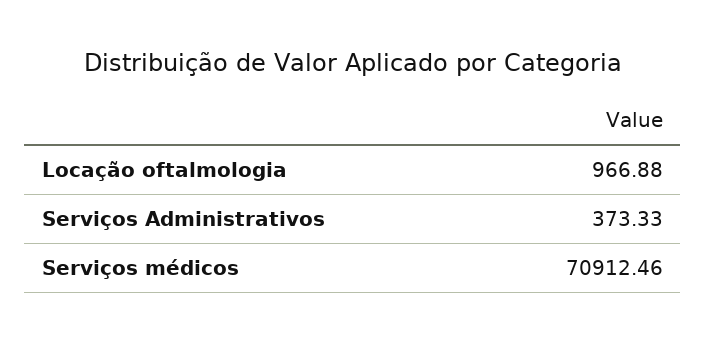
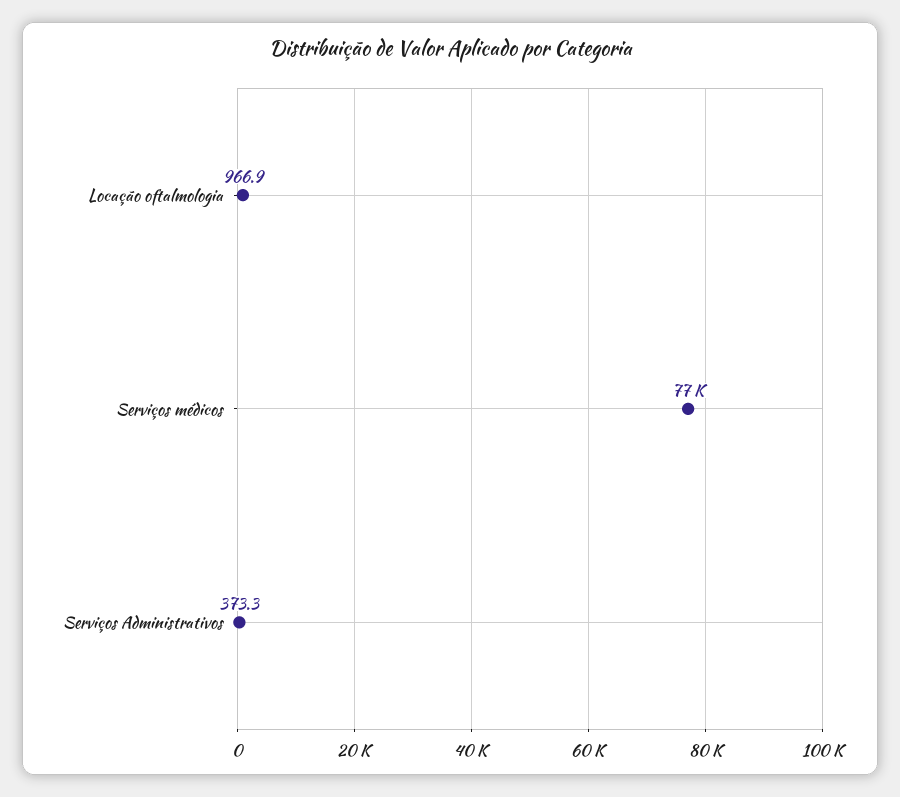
  {
    "Locação oftalmologia": 966.88,
    "Serviços Administrativos": 373.33,
-   "Serviços médicos": 70912.46
+   "Serviços médicos": 77000
  }

